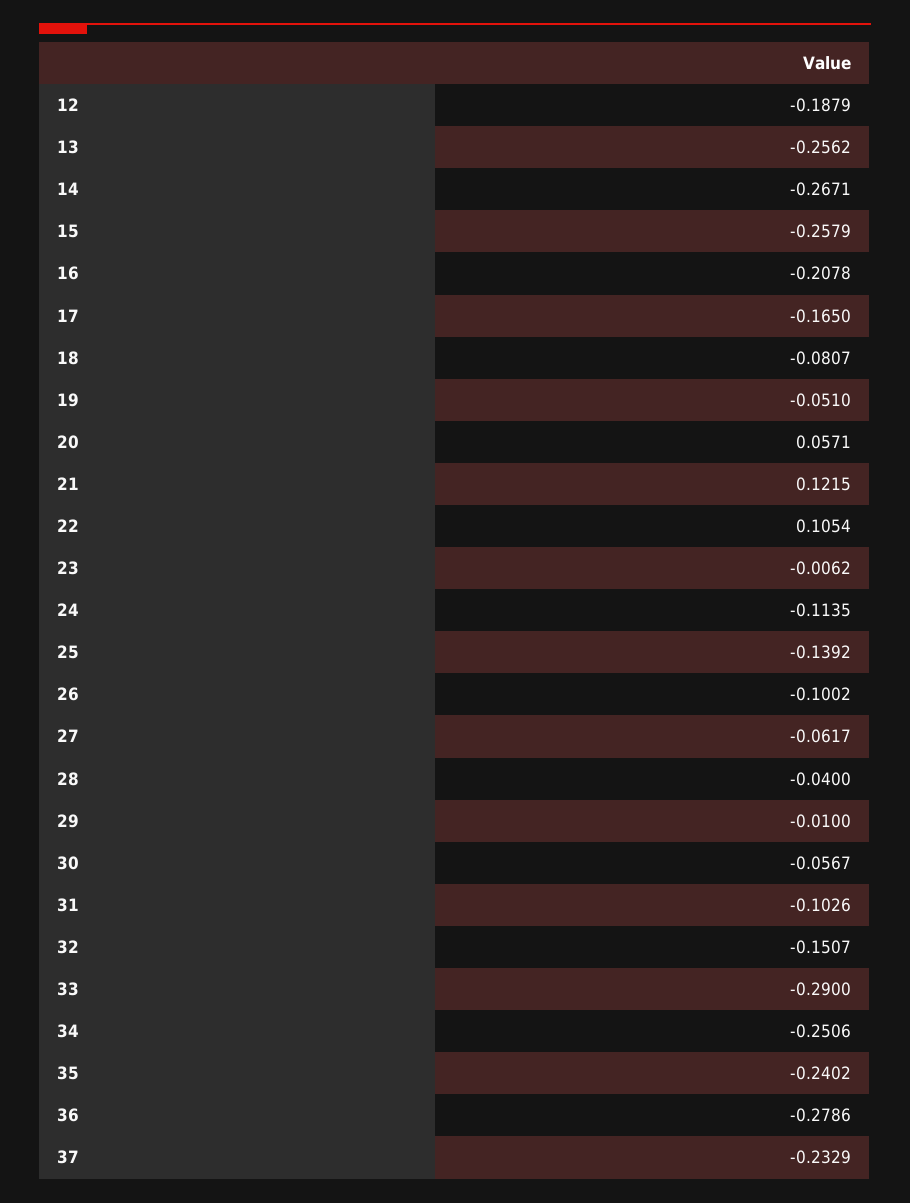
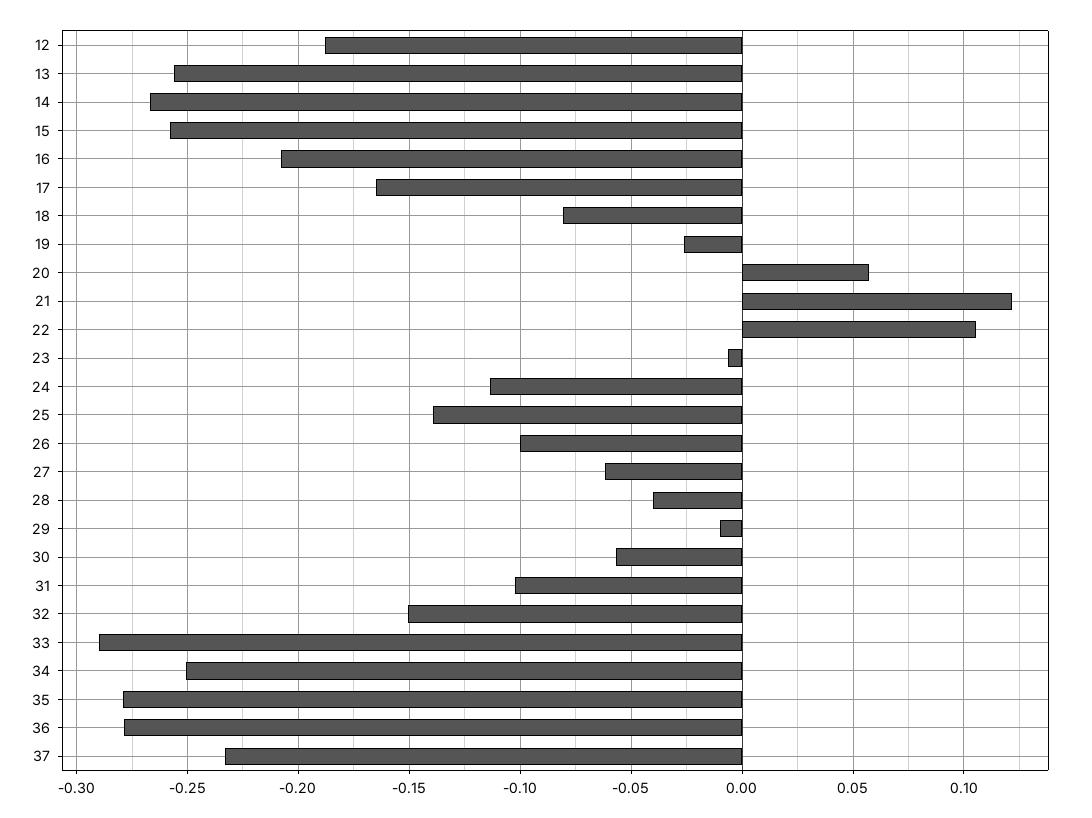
  {
    "12": -0.1879,
    "13": -0.2562,
    "14": -0.2671,
    "15": -0.2579,
    "16": -0.2078,
    "17": -0.165,
    "18": -0.0807,
-   "19": -0.051,
+   "19": -0.025,
    "20": 0.0571,
    "21": 0.1215,
    "22": 0.1054,
    "23": -0.0062,
    "24": -0.1135,
    "25": -0.1392,
    "26": -0.1002,
    "27": -0.0617,
    "28": -0.04,
    "29": -0.01,
    "30": -0.0567,
    "31": -0.1026,
    "32": -0.1507,
    "33": -0.29,
    "34": -0.2506,
-   "35": -0.2402,
+   "35": -0.28,
    "36": -0.2786,
    "37": -0.2329
  }

